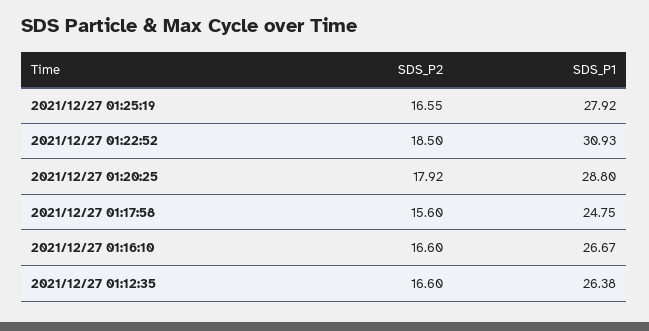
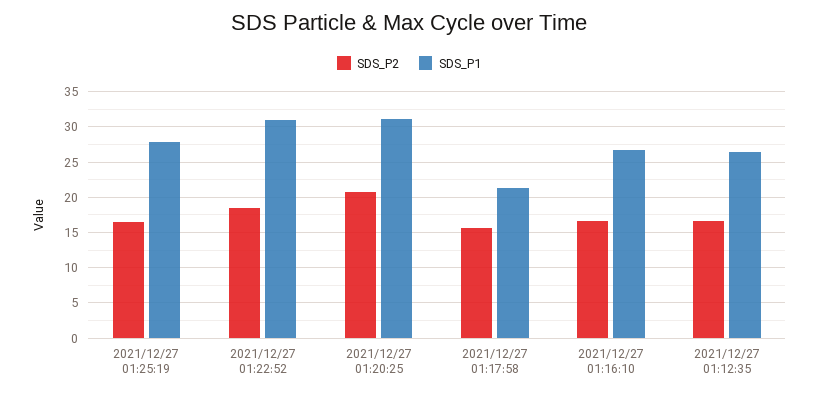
  {
    "SDS_P2": {
      "2021/12/27 01:25:19": 16.55,
      "2021/12/27 01:22:52": 18.5,
-     "2021/12/27 01:20:25": 17.92,
+     "2021/12/27 01:20:25": 21,
      "2021/12/27 01:17:58": 15.6,
      "2021/12/27 01:16:10": 16.6,
      "2021/12/27 01:12:35": 16.6
    },
    "SDS_P1": {
      "2021/12/27 01:25:19": 27.92,
      "2021/12/27 01:22:52": 30.93,
-     "2021/12/27 01:20:25": 28.8,
+     "2021/12/27 01:20:25": 31,
-     "2021/12/27 01:17:58": 24.75,
+     "2021/12/27 01:17:58": 21,
      "2021/12/27 01:16:10": 26.67,
      "2021/12/27 01:12:35": 26.38
    }
  }

